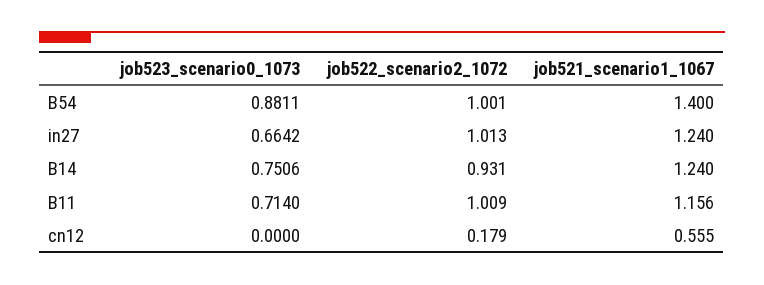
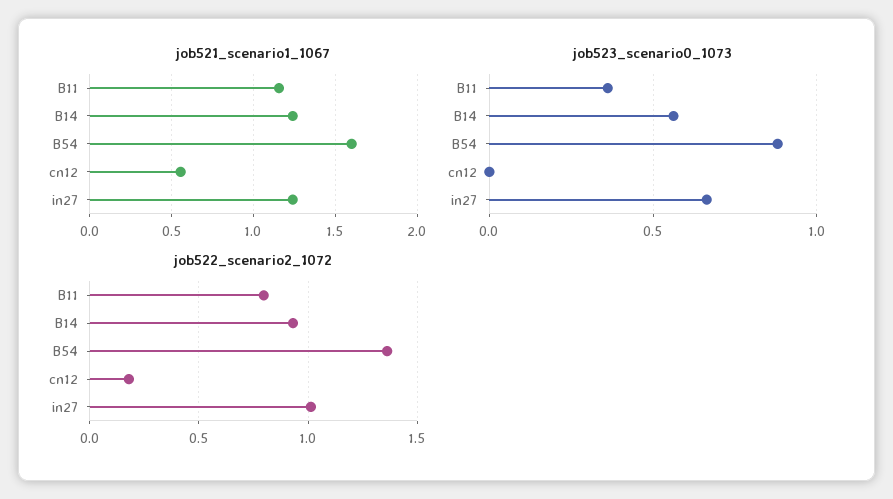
  {
    "job523_scenario0_1073": {
      "B54": 0.8811,
      "in27": 0.6642,
-     "B14": 0.7506,
+     "B14": 0.55,
-     "B11": 0.714,
+     "B11": 0.35,
      "cn12": 0
    },
    "job522_scenario2_1072": {
-     "B54": 1.001,
+     "B54": 1.35,
      "in27": 1.013,
      "B14": 0.931,
-     "B11": 1.009,
+     "B11": 0.8,
      "cn12": 0.179
    },
    "job521_scenario1_1067": {
-     "B54": 1.4,
+     "B54": 1.6,
      "in27": 1.24,
      "B14": 1.24,
      "B11": 1.156,
      "cn12": 0.555
    }
  }

